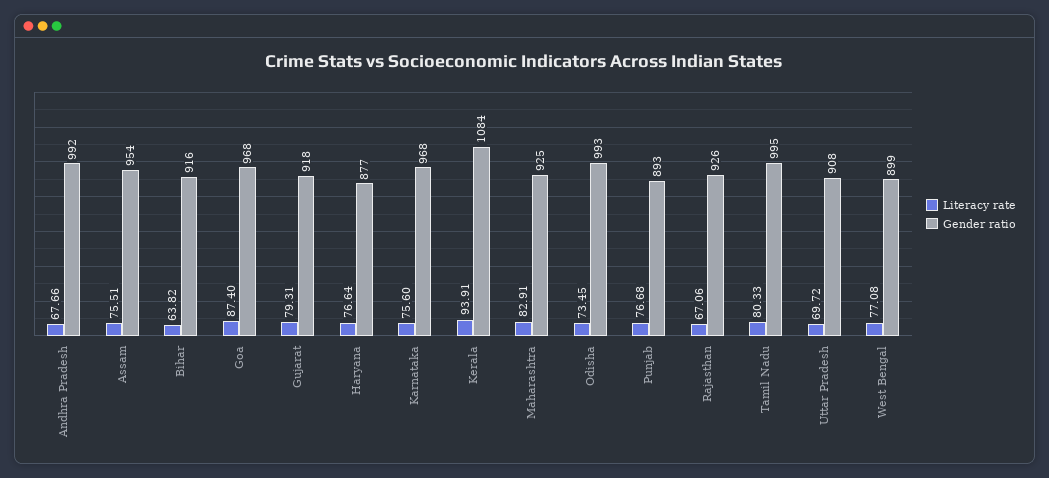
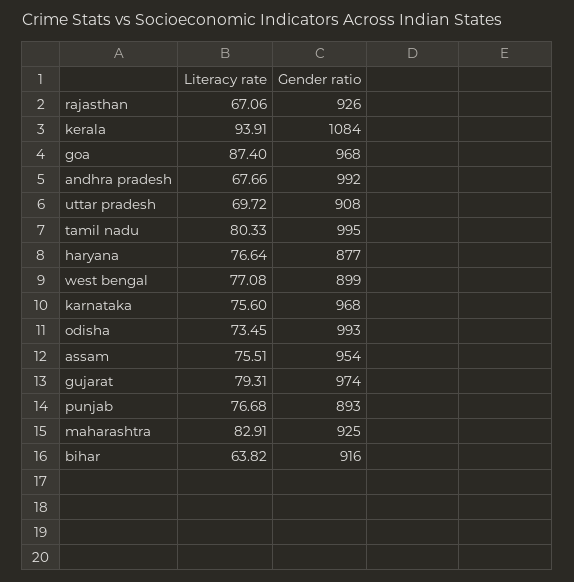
  {
    "Literacy rate": {
      "Andhra Pradesh": 67.66,
      "Assam": 75.51,
      "Bihar": 63.82,
      "Goa": 87.4,
      "Gujarat": 79.31,
      "Haryana": 76.64,
      "Karnataka": 75.6,
      "Kerala": 93.91,
      "Maharashtra": 82.91,
      "Odisha": 73.45,
      "Punjab": 76.68,
      "Rajasthan": 67.06,
      "Tamil Nadu": 80.33,
      "Uttar Pradesh": 69.72,
      "West Bengal": 77.08
    },
    "Gender ratio": {
      "Andhra Pradesh": 992,
      "Assam": 954,
      "Bihar": 916,
      "Goa": 968,
-     "Gujarat": 918,
+     "Gujarat": 974,
      "Haryana": 877,
      "Karnataka": 968,
      "Kerala": 1084,
      "Maharashtra": 925,
      "Odisha": 993,
      "Punjab": 893,
      "Rajasthan": 926,
      "Tamil Nadu": 995,
      "Uttar Pradesh": 908,
      "West Bengal": 899
    }
  }

